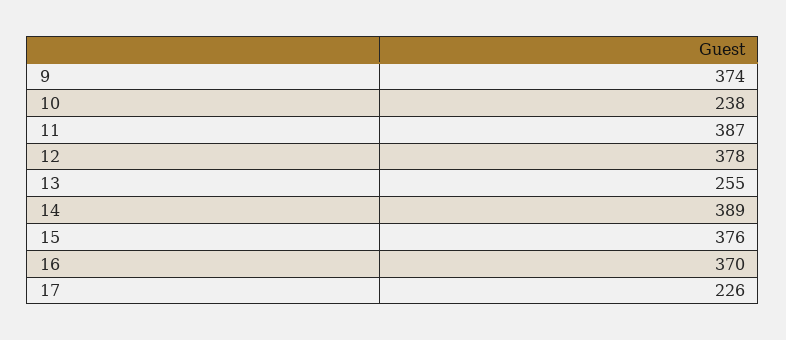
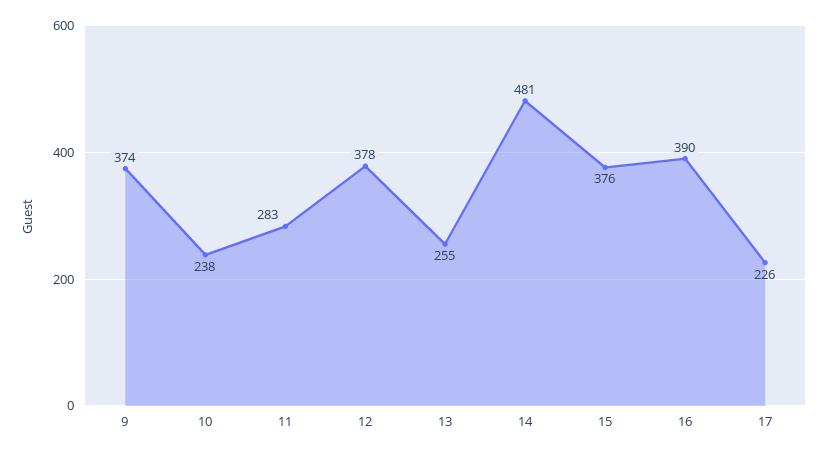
  {
    "9": 374,
    "10": 238,
-   "11": 387,
+   "11": 283,
    "12": 378,
    "13": 255,
-   "14": 389,
+   "14": 481,
    "15": 376,
-   "16": 370,
+   "16": 390,
    "17": 226
  }

